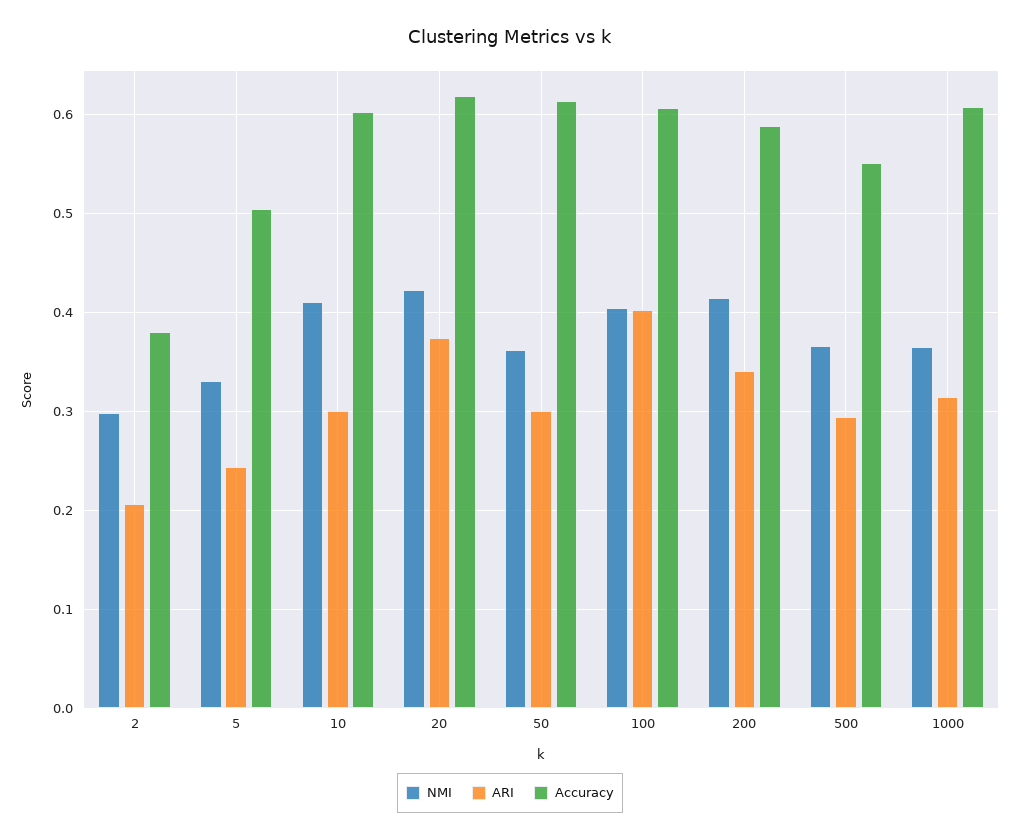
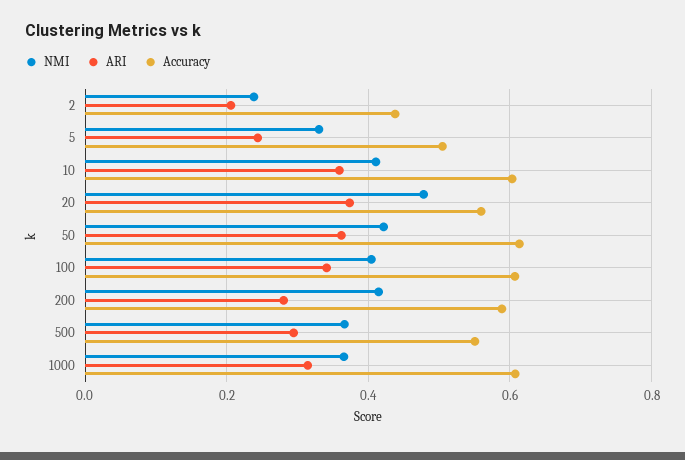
  {
    "NMI": {
-     "2": 0.3,
+     "2": 0.24,
      "5": 0.33,
      "10": 0.41,
-     "20": 0.42,
+     "20": 0.48,
-     "50": 0.36,
+     "50": 0.42,
      "100": 0.4,
      "200": 0.41,
      "500": 0.37,
      "1000": 0.37
    },
    "ARI": {
      "2": 0.21,
      "5": 0.24,
-     "10": 0.3,
+     "10": 0.36,
      "20": 0.37,
-     "50": 0.3,
+     "50": 0.36,
-     "100": 0.4,
+     "100": 0.34,
-     "200": 0.34,
+     "200": 0.28,
      "500": 0.29,
      "1000": 0.31
    },
    "Accuracy": {
-     "2": 0.38,
+     "2": 0.44,
      "5": 0.5,
      "10": 0.6,
-     "20": 0.62,
+     "20": 0.56,
      "50": 0.61,
      "100": 0.61,
      "200": 0.59,
      "500": 0.55,
      "1000": 0.61
    }
  }

